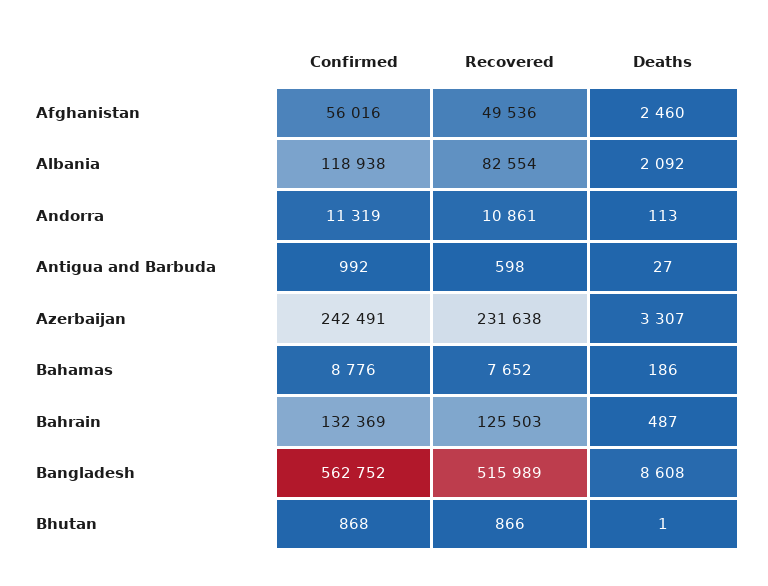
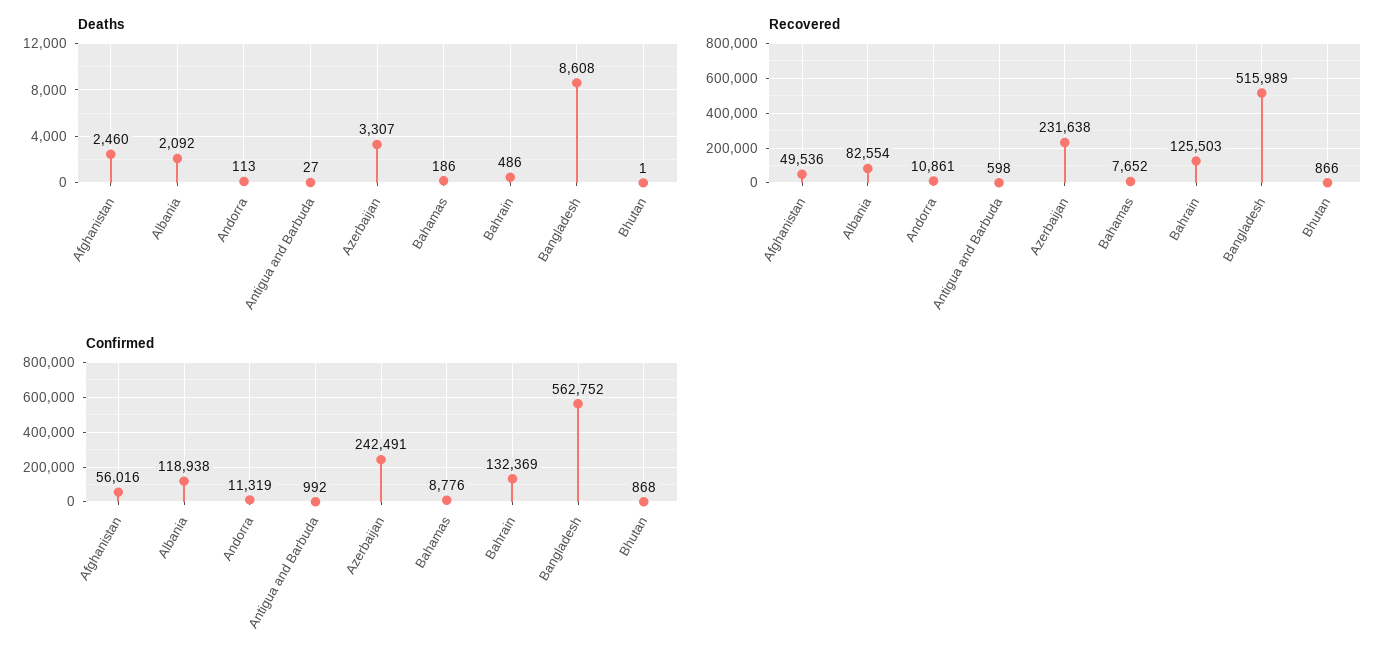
  {
    "Confirmed": {
      "Afghanistan": 56016,
      "Albania": 118938,
      "Andorra": 11319,
      "Antigua and Barbuda": 992,
      "Azerbaijan": 242491,
      "Bahamas": 8776,
      "Bahrain": 132369,
      "Bangladesh": 562752,
      "Bhutan": 868
    },
    "Recovered": {
      "Afghanistan": 49536,
      "Albania": 82554,
      "Andorra": 10861,
      "Antigua and Barbuda": 598,
      "Azerbaijan": 231638,
      "Bahamas": 7652,
      "Bahrain": 125503,
      "Bangladesh": 515989,
      "Bhutan": 866
    },
    "Deaths": {
      "Afghanistan": 2460,
      "Albania": 2092,
      "Andorra": 113,
      "Antigua and Barbuda": 27,
      "Azerbaijan": 3307,
      "Bahamas": 186,
-     "Bahrain": 487,
+     "Bahrain": 486,
      "Bangladesh": 8608,
      "Bhutan": 1
    }
  }

